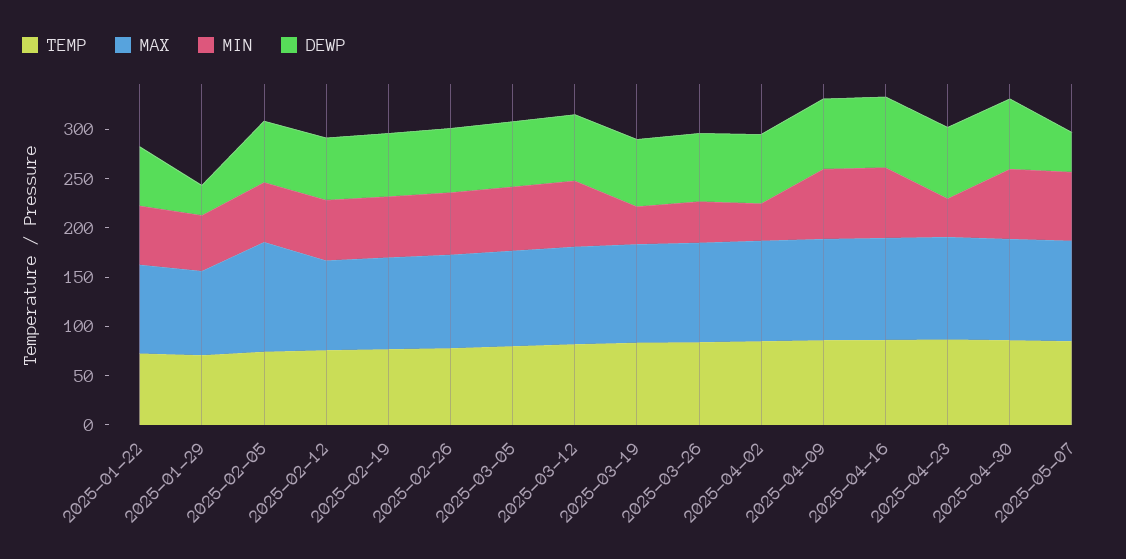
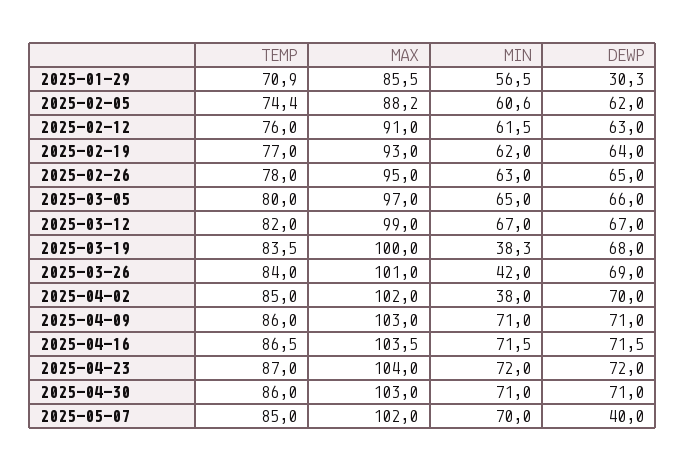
  {
    "TEMP": {
-     "2025-01-22": 70,
      "2025-01-29": 70.9,
      "2025-02-05": 74.4,
      "2025-02-12": 76,
      "2025-02-19": 77,
      "2025-02-26": 78,
      "2025-03-05": 80,
      "2025-03-12": 82,
      "2025-03-19": 83.5,
      "2025-03-26": 84,
      "2025-04-02": 85,
      "2025-04-09": 86,
      "2025-04-16": 86.5,
      "2025-04-23": 87,
      "2025-04-30": 86,
      "2025-05-07": 85
    },
    "MAX": {
-     "2025-01-22": 90,
      "2025-01-29": 85.5,
-     "2025-02-05": 110,
+     "2025-02-05": 88.2,
      "2025-02-12": 91,
      "2025-02-19": 93,
      "2025-02-26": 95,
      "2025-03-05": 97,
      "2025-03-12": 99,
      "2025-03-19": 100,
      "2025-03-26": 101,
      "2025-04-02": 102,
      "2025-04-09": 103,
      "2025-04-16": 103.5,
      "2025-04-23": 104,
      "2025-04-30": 103,
      "2025-05-07": 102
    },
    "MIN": {
-     "2025-01-22": 60,
      "2025-01-29": 56.5,
      "2025-02-05": 60.6,
      "2025-02-12": 61.5,
      "2025-02-19": 62,
      "2025-02-26": 63,
      "2025-03-05": 65,
      "2025-03-12": 67,
      "2025-03-19": 38.3,
      "2025-03-26": 42,
      "2025-04-02": 38,
      "2025-04-09": 71,
      "2025-04-16": 71.5,
-     "2025-04-23": 40,
+     "2025-04-23": 72,
      "2025-04-30": 71,
      "2025-05-07": 70
    },
    "DEWP": {
-     "2025-01-22": 60,
      "2025-01-29": 30.3,
      "2025-02-05": 62,
      "2025-02-12": 63,
      "2025-02-19": 64,
      "2025-02-26": 65,
      "2025-03-05": 66,
      "2025-03-12": 67,
      "2025-03-19": 68,
      "2025-03-26": 69,
      "2025-04-02": 70,
      "2025-04-09": 71,
      "2025-04-16": 71.5,
      "2025-04-23": 72,
      "2025-04-30": 71,
      "2025-05-07": 40
    }
  }

